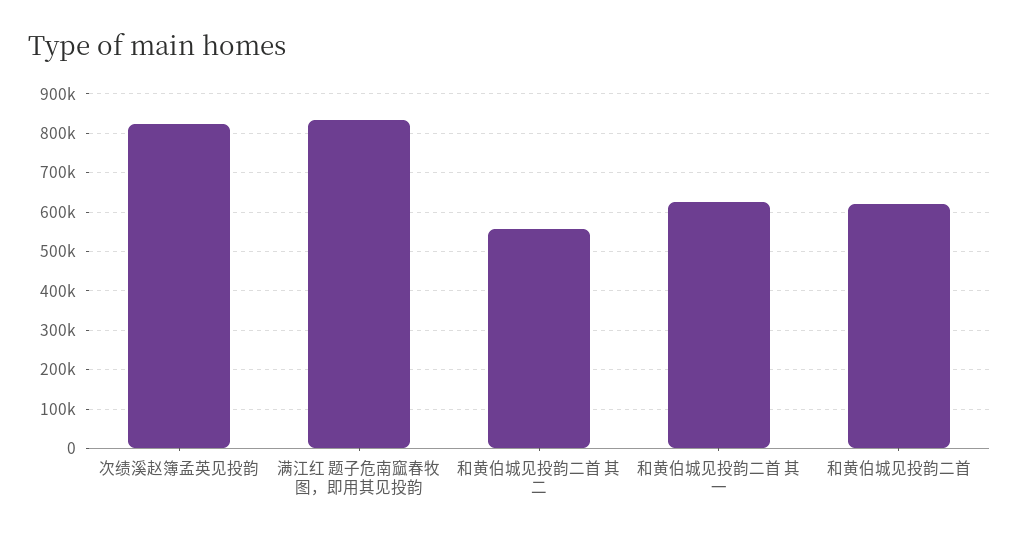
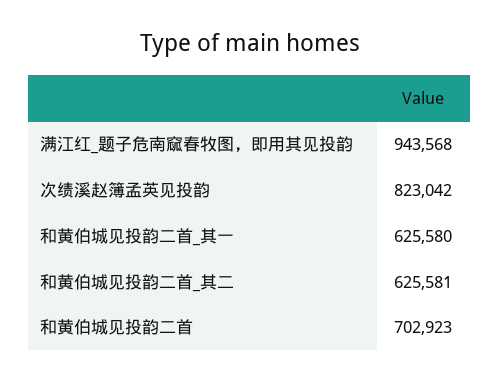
  {
    "次绩溪赵簿孟英见投韵": 823042,
-   "满江红 题子危南窳春牧图，即用其见投韵": 840000,
+   "满江红 题子危南窳春牧图，即用其见投韵": 943568,
-   "和黄伯城见投韵二首 其二": 560000,
+   "和黄伯城见投韵二首 其二": 625581,
    "和黄伯城见投韵二首 其一": 625580,
-   "和黄伯城见投韵二首": 620000
+   "和黄伯城见投韵二首": 702923
  }

